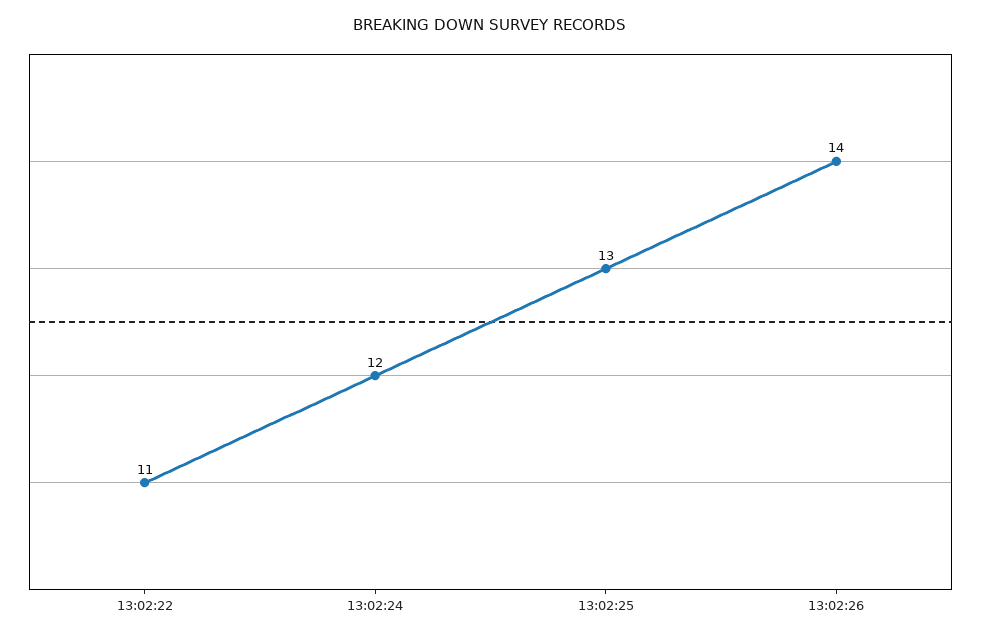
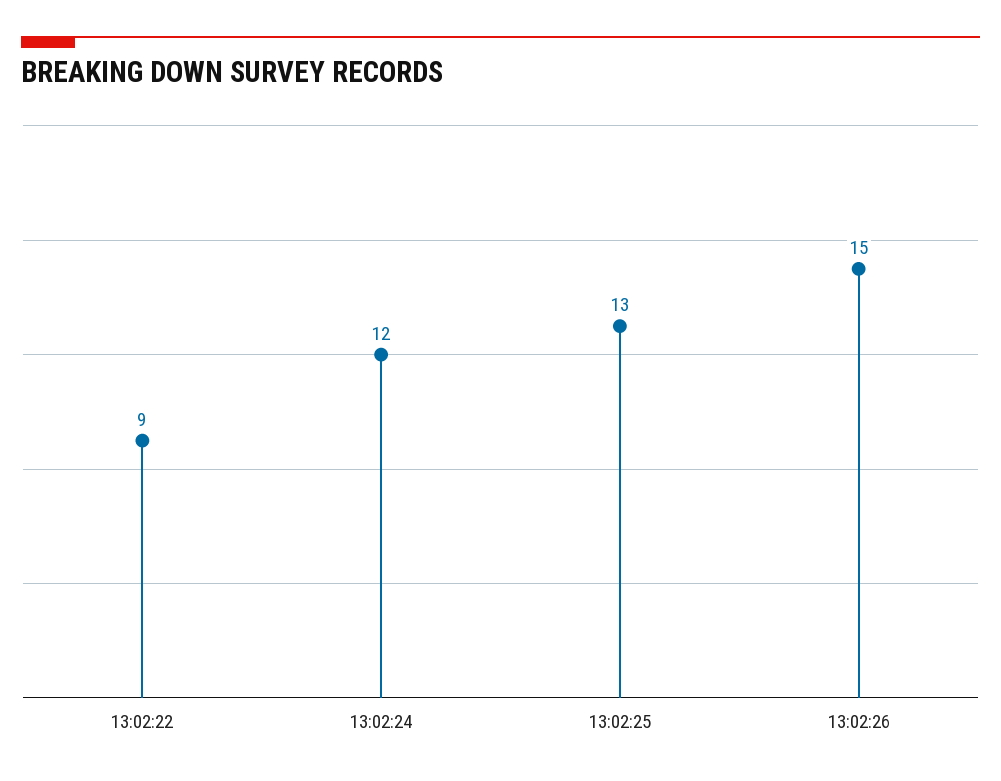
  {
-   "13:02:22": 11,
+   "13:02:22": 9,
    "13:02:24": 12,
    "13:02:25": 13,
-   "13:02:26": 14
+   "13:02:26": 15
  }

